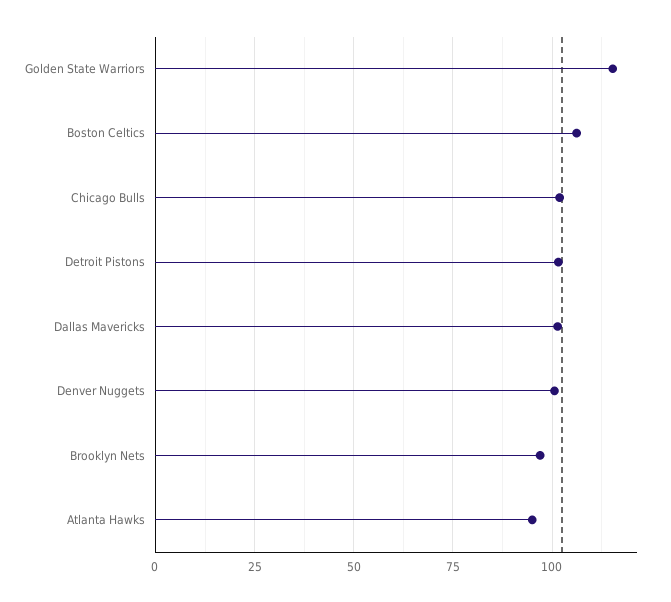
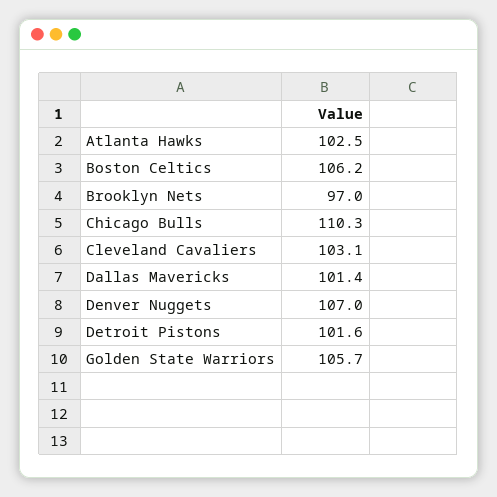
  {
-   "Golden State Warriors": 115,
+   "Golden State Warriors": 105.7,
    "Boston Celtics": 106.2,
-   "Chicago Bulls": 102.5,
+   "Chicago Bulls": 110.3,
    "Detroit Pistons": 101.6,
    "Dallas Mavericks": 101.4,
-   "Denver Nuggets": 100,
+   "Denver Nuggets": 107,
    "Brooklyn Nets": 97,
-   "Atlanta Hawks": 95
+   "Atlanta Hawks": 102.5,
+   "Cleveland Cavaliers": 103.1
  }

